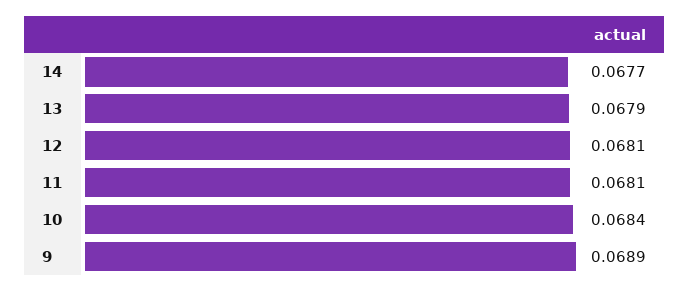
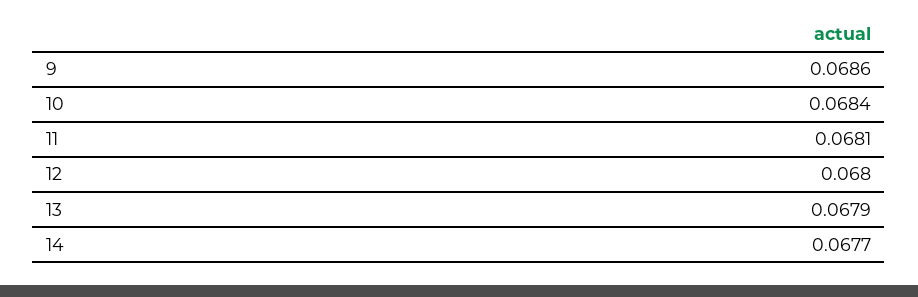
  {
    "14": 0.0677,
    "13": 0.0679,
-   "12": 0.0681,
+   "12": 0.068,
    "11": 0.0681,
    "10": 0.0684,
-   "9": 0.0689
+   "9": 0.0686
  }

